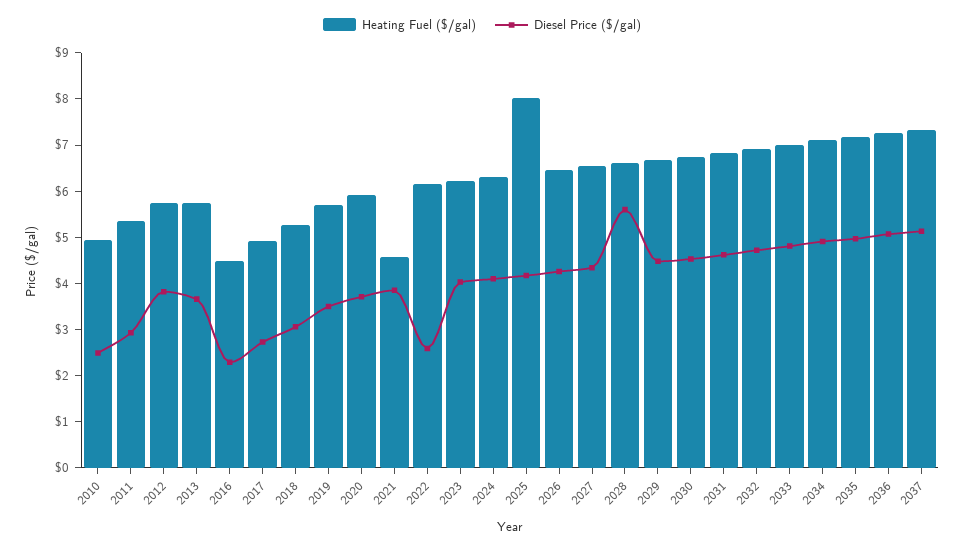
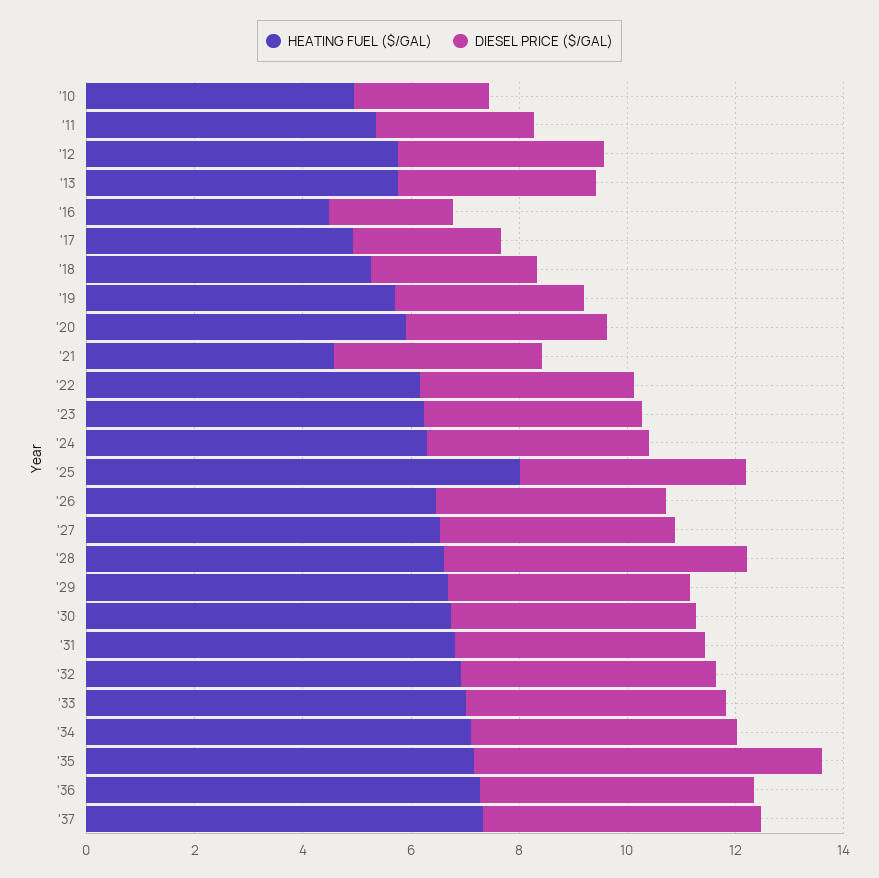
  {
    "Heating Fuel ($/gal)": {
      "2010": 5,
      "2011": 5.4,
      "2012": 5.8,
      "2013": 5.8,
      "2016": 4.4,
      "2017": 5,
      "2018": 5.2,
      "2019": 5.8,
      "2020": 6,
      "2021": 4.6,
      "2022": 6.2,
      "2023": 6.2,
      "2024": 6.4,
      "2025": 8,
      "2026": 6.4,
      "2027": 6.6,
      "2028": 6.6,
      "2029": 6.6,
      "2030": 6.8,
      "2031": 6.8,
      "2032": 7,
      "2033": 7,
      "2034": 7.2,
      "2035": 7.2,
      "2036": 7.2,
      "2037": 7.4
    },
    "Diesel Price ($/gal)": {
      "2010": 2.4,
      "2011": 3,
      "2012": 3.8,
      "2013": 3.6,
      "2016": 2.2,
      "2017": 2.8,
      "2018": 3,
      "2019": 3.6,
      "2020": 3.8,
      "2021": 3.8,
-     "2022": 2.6,
+     "2022": 4,
      "2023": 4,
      "2024": 4.2,
      "2025": 4.2,
      "2026": 4.2,
      "2027": 4.4,
      "2028": 5.6,
      "2029": 4.4,
      "2030": 4.6,
      "2031": 4.6,
      "2032": 4.8,
      "2033": 4.8,
      "2034": 5,
-     "2035": 5,
+     "2035": 6.5,
      "2036": 5,
      "2037": 5.2
    }
  }

